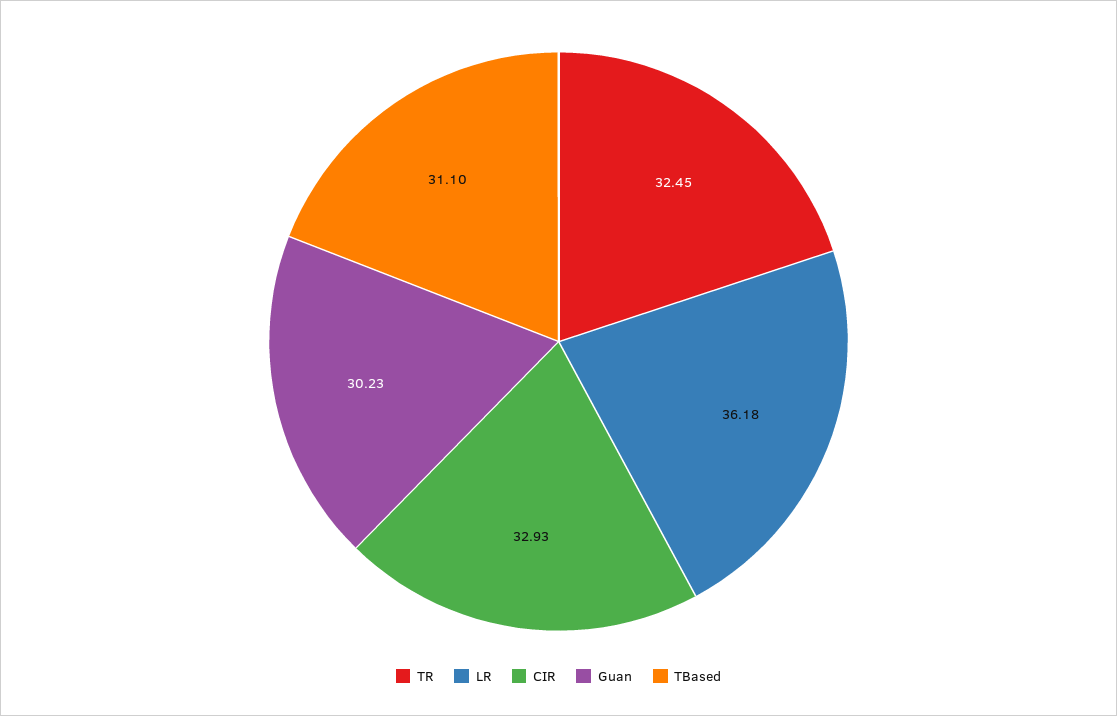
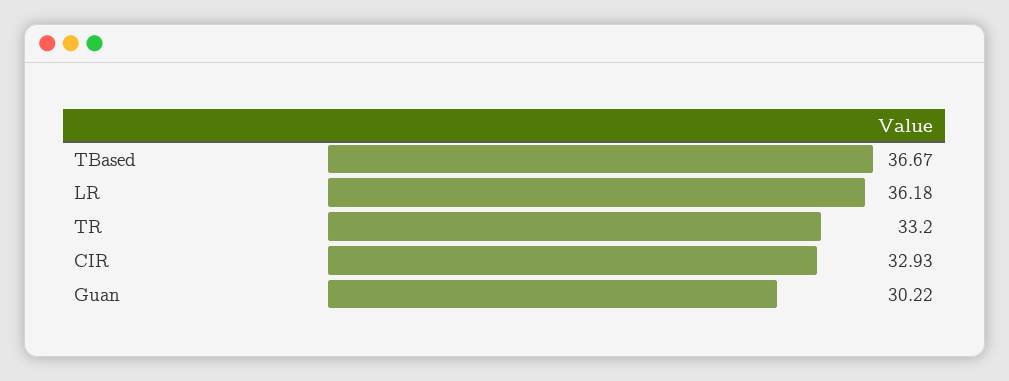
  {
-   "TR": 32.45,
+   "TR": 33.2,
    "LR": 36.18,
    "CIR": 32.93,
-   "Guan": 30.23,
+   "Guan": 30.22,
-   "TBased": 31.1
+   "TBased": 36.67
  }

